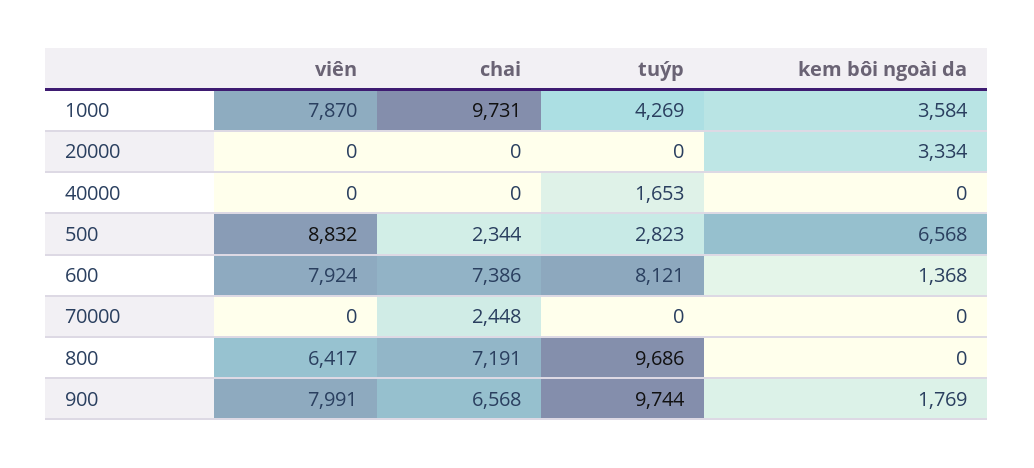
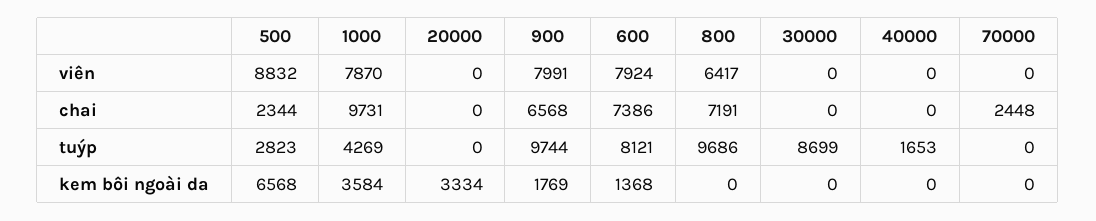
  {
    "viên": {
      "1000": 7870,
      "20000": 0,
      "40000": 0,
      "500": 8832,
      "600": 7924,
      "70000": 0,
      "800": 6417,
-     "900": 7991
+     "900": 7991,
+     "30000": 0
    },
    "chai": {
      "1000": 9731,
      "20000": 0,
      "40000": 0,
      "500": 2344,
      "600": 7386,
      "70000": 2448,
      "800": 7191,
-     "900": 6568
+     "900": 6568,
+     "30000": 0
    },
    "tuýp": {
      "1000": 4269,
      "20000": 0,
      "40000": 1653,
      "500": 2823,
      "600": 8121,
      "70000": 0,
      "800": 9686,
-     "900": 9744
+     "900": 9744,
+     "30000": 8699
    },
    "kem bôi ngoài da": {
      "1000": 3584,
      "20000": 3334,
      "40000": 0,
      "500": 6568,
      "600": 1368,
      "70000": 0,
      "800": 0,
-     "900": 1769
+     "900": 1769,
+     "30000": 0
    }
  }

